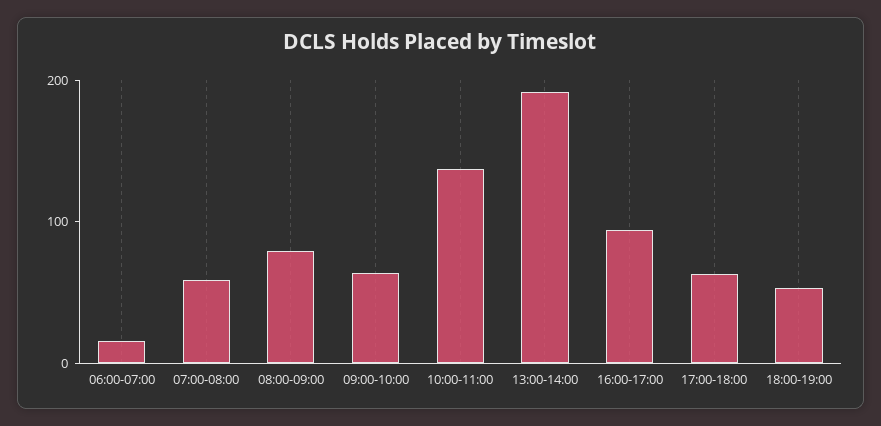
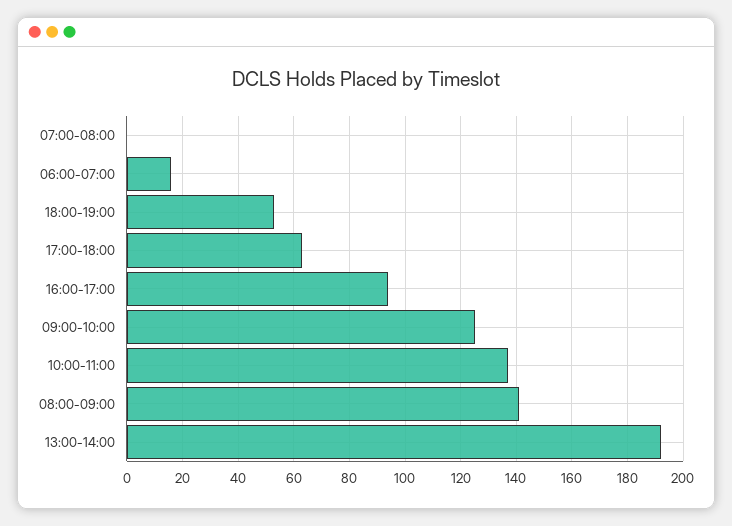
  {
    "06:00-07:00": 15,
-   "07:00-08:00": 60,
+   "07:00-08:00": 0,
-   "08:00-09:00": 80,
+   "08:00-09:00": 140,
-   "09:00-10:00": 60,
+   "09:00-10:00": 125,
    "10:00-11:00": 135,
    "13:00-14:00": 190,
    "16:00-17:00": 95,
    "17:00-18:00": 65,
    "18:00-19:00": 55
  }

